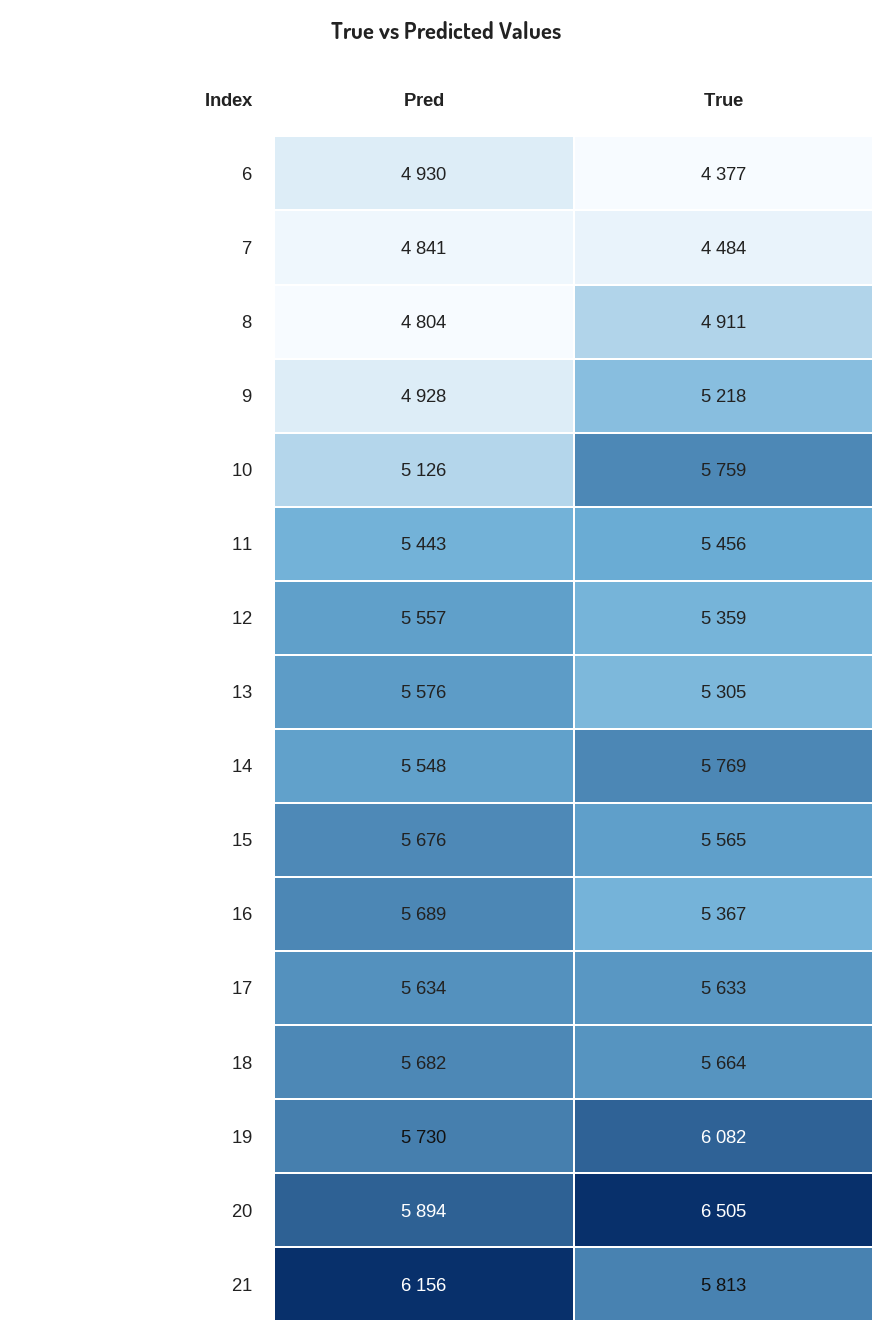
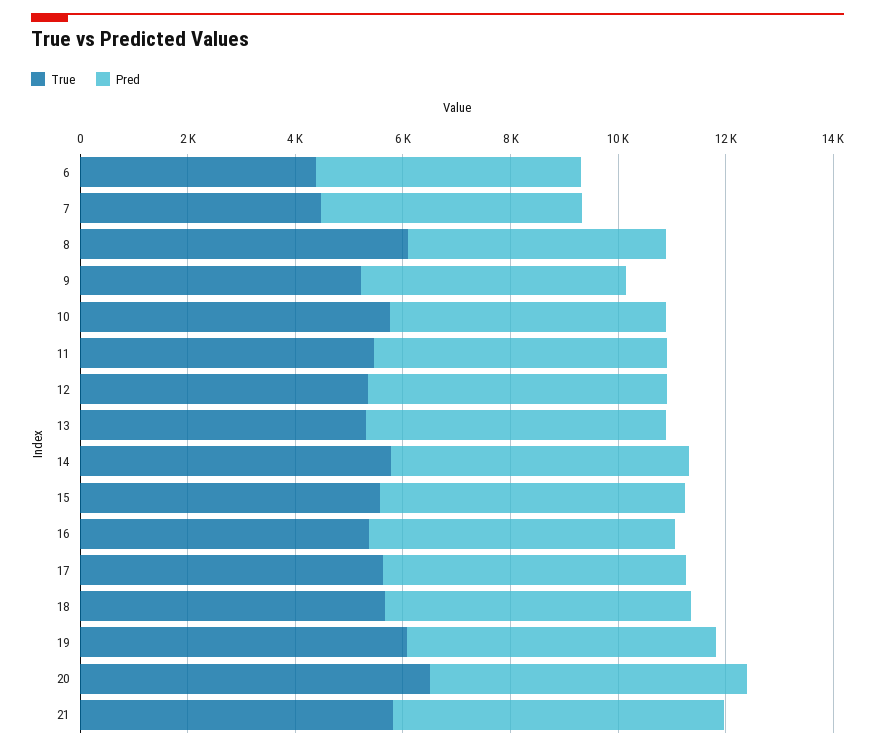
  {
    "Pred": {
      "6": 4930,
      "7": 4841,
      "8": 4804,
      "9": 4928,
      "10": 5126,
      "11": 5443,
      "12": 5557,
      "13": 5576,
      "14": 5548,
      "15": 5676,
      "16": 5689,
      "17": 5634,
      "18": 5682,
      "19": 5730,
      "20": 5894,
      "21": 6156
    },
    "True": {
      "6": 4377,
      "7": 4484,
-     "8": 4911,
+     "8": 6000,
      "9": 5218,
      "10": 5759,
      "11": 5456,
      "12": 5359,
      "13": 5305,
      "14": 5769,
      "15": 5565,
      "16": 5367,
      "17": 5633,
      "18": 5664,
      "19": 6082,
      "20": 6505,
      "21": 5813
    }
  }

